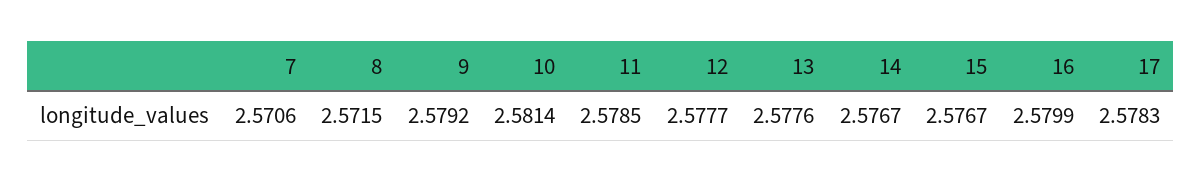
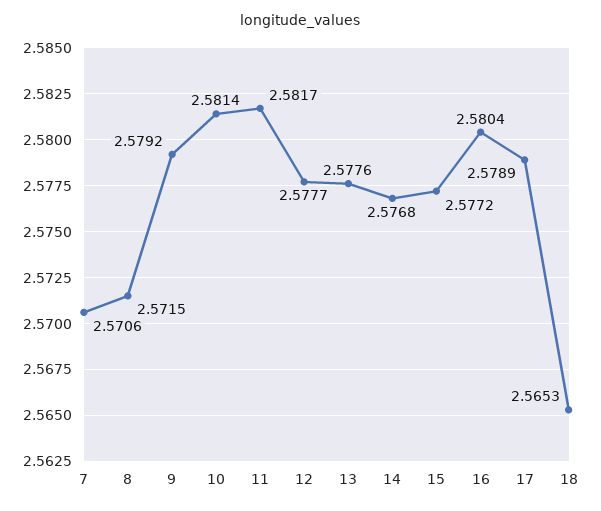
  {
    "7": 2.5706,
    "8": 2.5715,
    "9": 2.5792,
    "10": 2.5814,
-   "11": 2.5785,
+   "11": 2.5817,
    "12": 2.5777,
    "13": 2.5776,
-   "14": 2.5767,
+   "14": 2.5768,
-   "15": 2.5767,
+   "15": 2.5772,
-   "16": 2.5799,
+   "16": 2.5804,
-   "17": 2.5783
+   "17": 2.5789,
+   "18": 2.5653
  }

